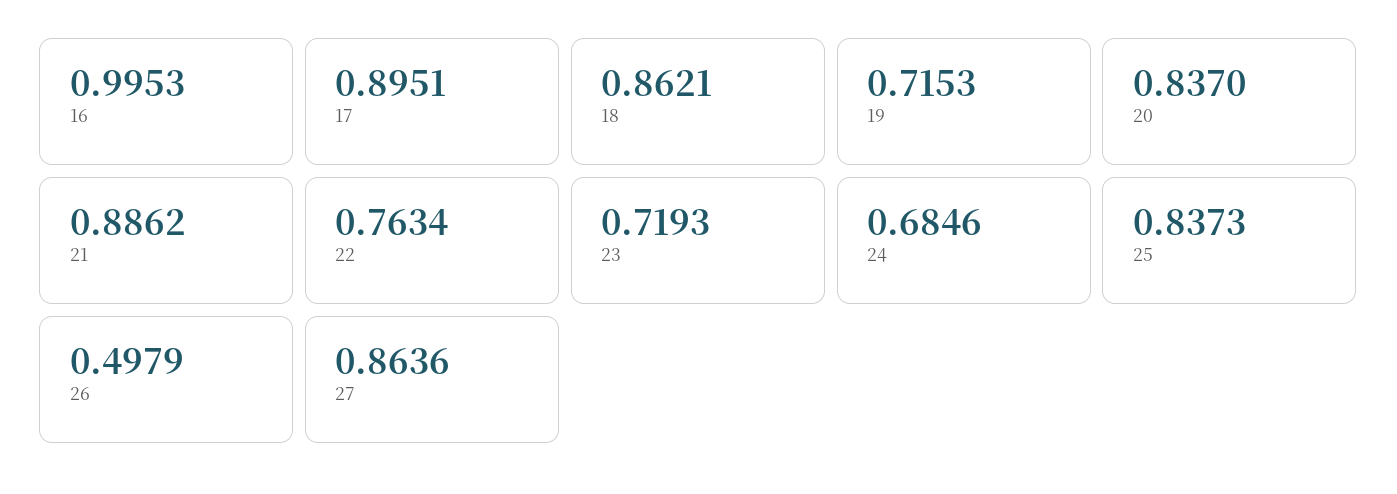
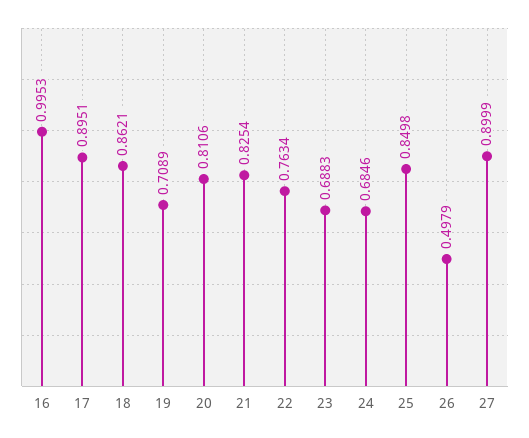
  {
    "16": 0.9953,
    "17": 0.8951,
    "18": 0.8621,
-   "19": 0.7153,
+   "19": 0.7089,
-   "20": 0.837,
+   "20": 0.8106,
-   "21": 0.8862,
+   "21": 0.8254,
    "22": 0.7634,
-   "23": 0.7193,
+   "23": 0.6883,
    "24": 0.6846,
-   "25": 0.8373,
+   "25": 0.8498,
    "26": 0.4979,
-   "27": 0.8636
+   "27": 0.8999
  }

